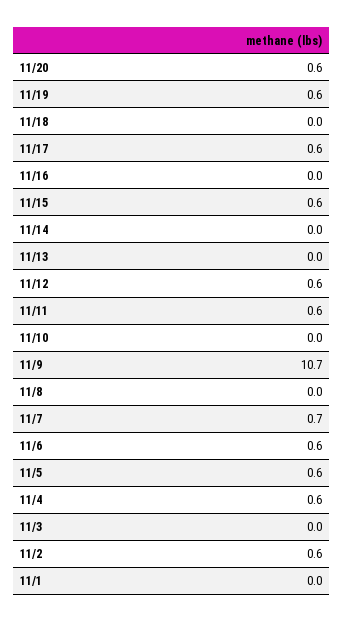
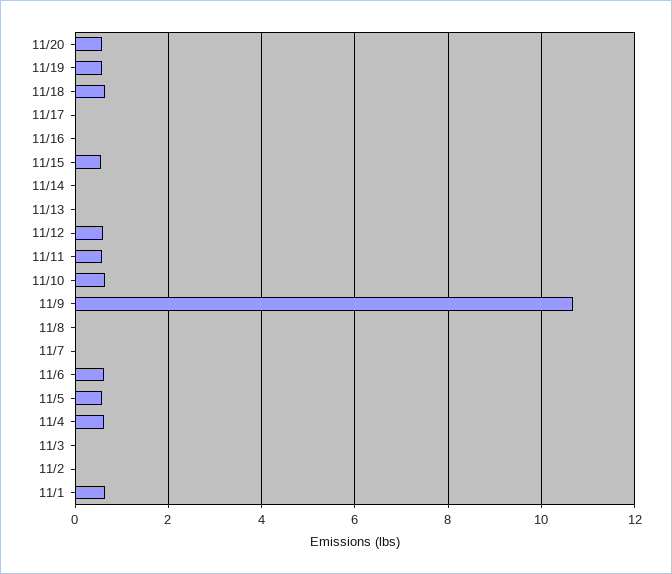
  {
    "11/20": 0.6,
    "11/19": 0.6,
-   "11/18": 0,
+   "11/18": 0.6,
-   "11/17": 0.6,
+   "11/17": 0,
    "11/16": 0,
    "11/15": 0.6,
    "11/14": 0,
    "11/13": 0,
    "11/12": 0.6,
    "11/11": 0.6,
-   "11/10": 0,
+   "11/10": 0.6,
    "11/9": 10.7,
    "11/8": 0,
-   "11/7": 0.7,
+   "11/7": 0,
    "11/6": 0.6,
    "11/5": 0.6,
    "11/4": 0.6,
    "11/3": 0,
-   "11/2": 0.6,
+   "11/2": 0,
-   "11/1": 0
+   "11/1": 0.6
  }

